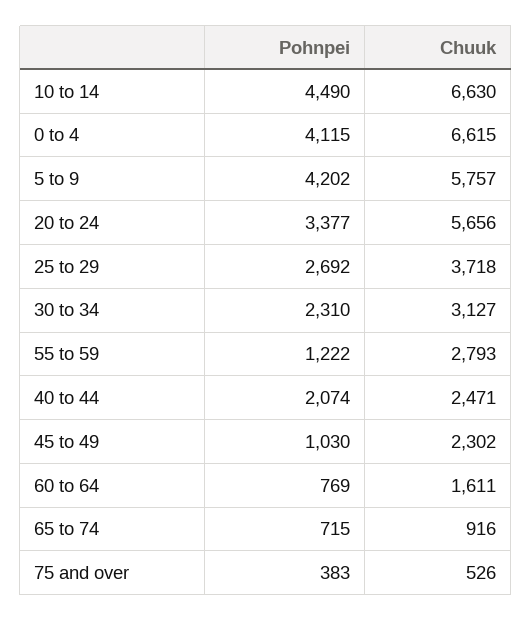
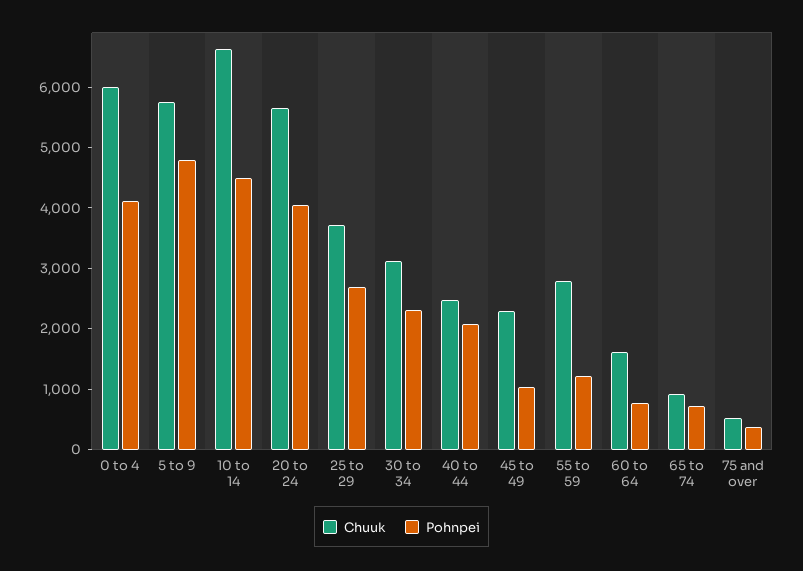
  {
    "Pohnpei": {
      "10 to 14": 4490,
      "0 to 4": 4115,
-     "5 to 9": 4202,
+     "5 to 9": 4800,
-     "20 to 24": 3377,
+     "20 to 24": 4000,
      "25 to 29": 2692,
      "30 to 34": 2310,
      "55 to 59": 1222,
      "40 to 44": 2074,
      "45 to 49": 1030,
      "60 to 64": 769,
      "65 to 74": 715,
      "75 and over": 383
    },
    "Chuuk": {
      "10 to 14": 6630,
-     "0 to 4": 6615,
+     "0 to 4": 6000,
      "5 to 9": 5757,
      "20 to 24": 5656,
      "25 to 29": 3718,
      "30 to 34": 3127,
      "55 to 59": 2793,
      "40 to 44": 2471,
      "45 to 49": 2302,
      "60 to 64": 1611,
      "65 to 74": 916,
      "75 and over": 526
    }
  }

